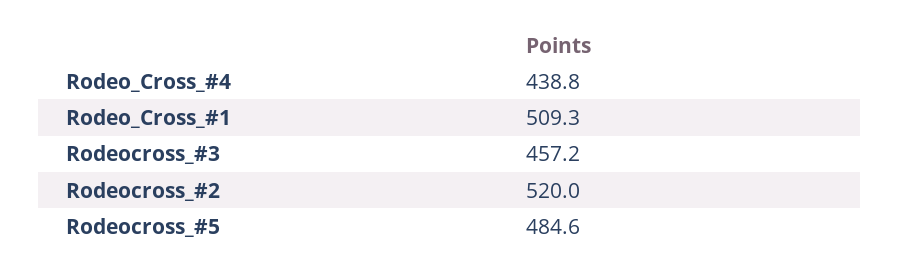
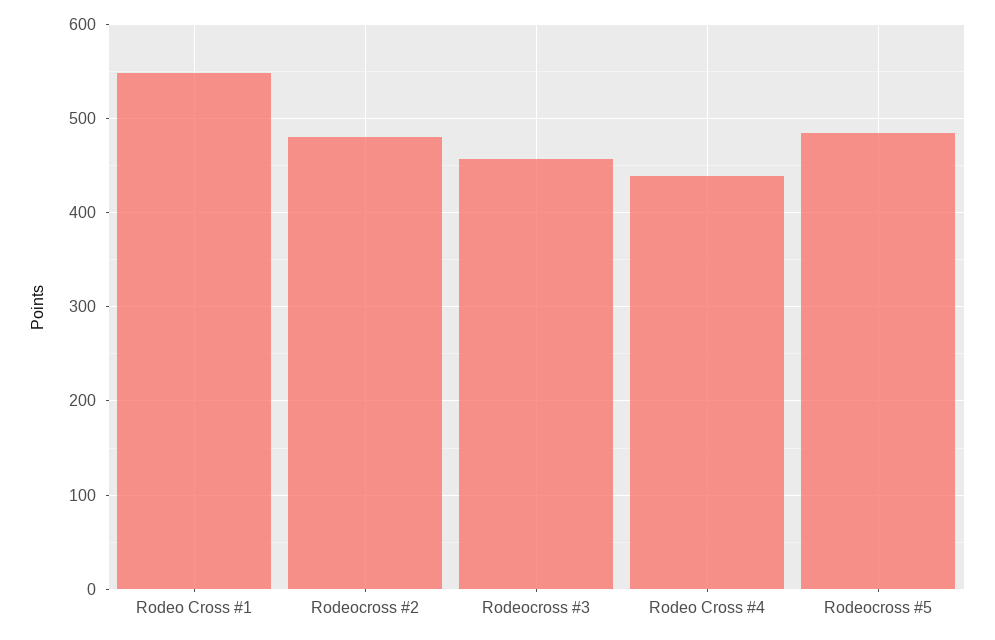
  {
    "Rodeo_Cross_#4": 438.8,
-   "Rodeo_Cross_#1": 509.3,
+   "Rodeo_Cross_#1": 550,
    "Rodeocross_#3": 457.2,
-   "Rodeocross_#2": 520,
+   "Rodeocross_#2": 480,
    "Rodeocross_#5": 484.6
  }

